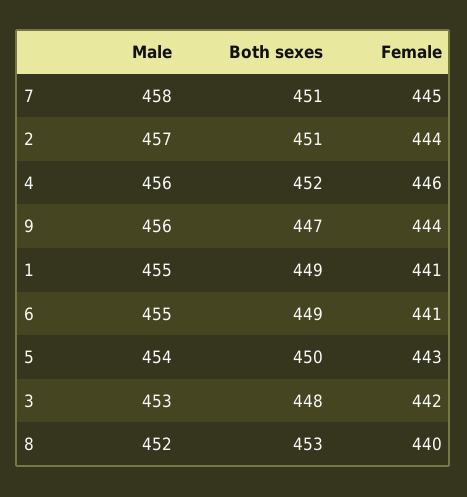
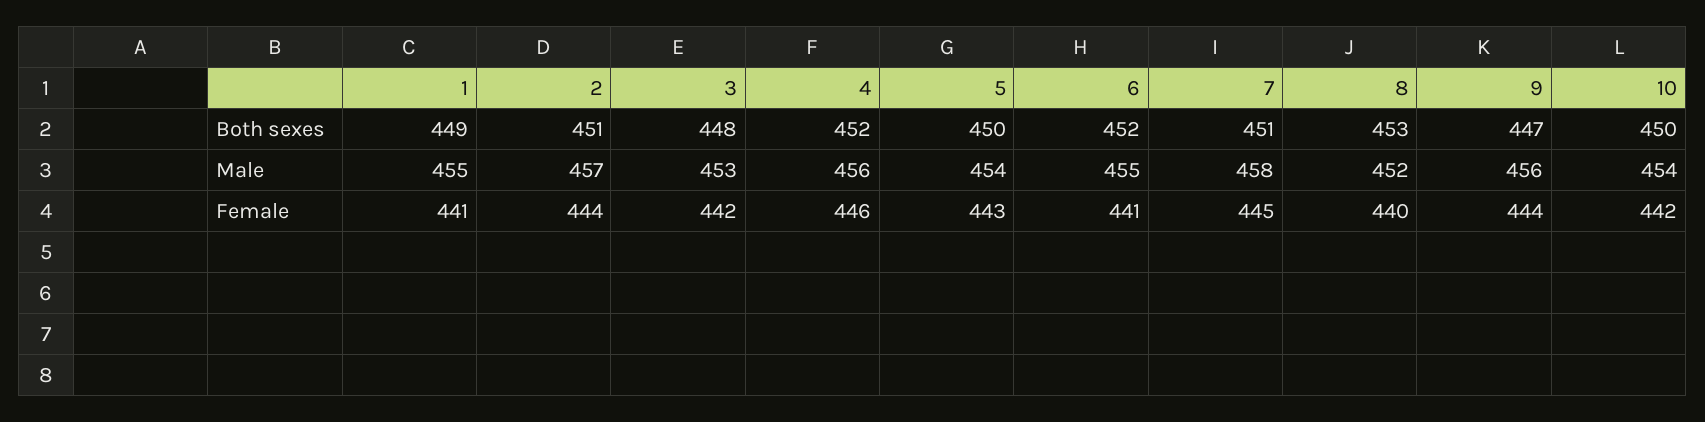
  {
    "Male": {
      "7": 458,
      "2": 457,
      "4": 456,
      "9": 456,
      "1": 455,
      "6": 455,
      "5": 454,
      "3": 453,
-     "8": 452
+     "8": 452,
+     "10": 454
    },
    "Both sexes": {
      "7": 451,
      "2": 451,
      "4": 452,
      "9": 447,
      "1": 449,
-     "6": 449,
+     "6": 452,
      "5": 450,
      "3": 448,
-     "8": 453
+     "8": 453,
+     "10": 450
    },
    "Female": {
      "7": 445,
      "2": 444,
      "4": 446,
      "9": 444,
      "1": 441,
      "6": 441,
      "5": 443,
      "3": 442,
-     "8": 440
+     "8": 440,
+     "10": 442
    }
  }

